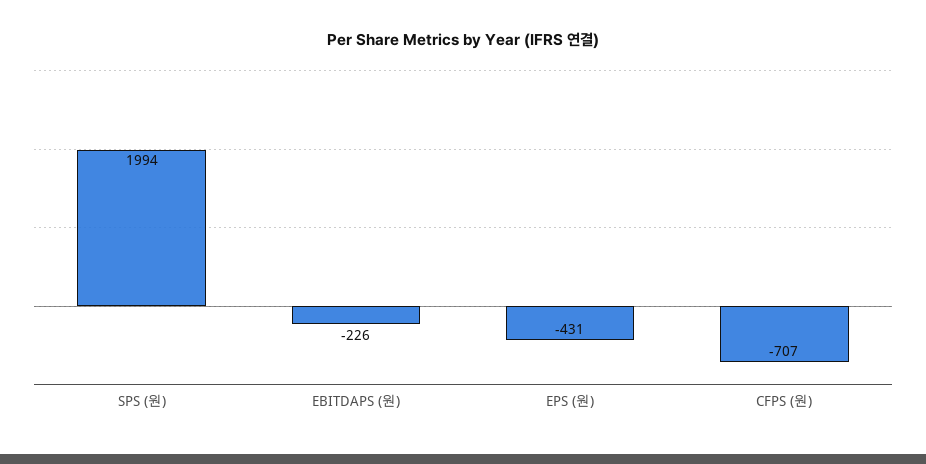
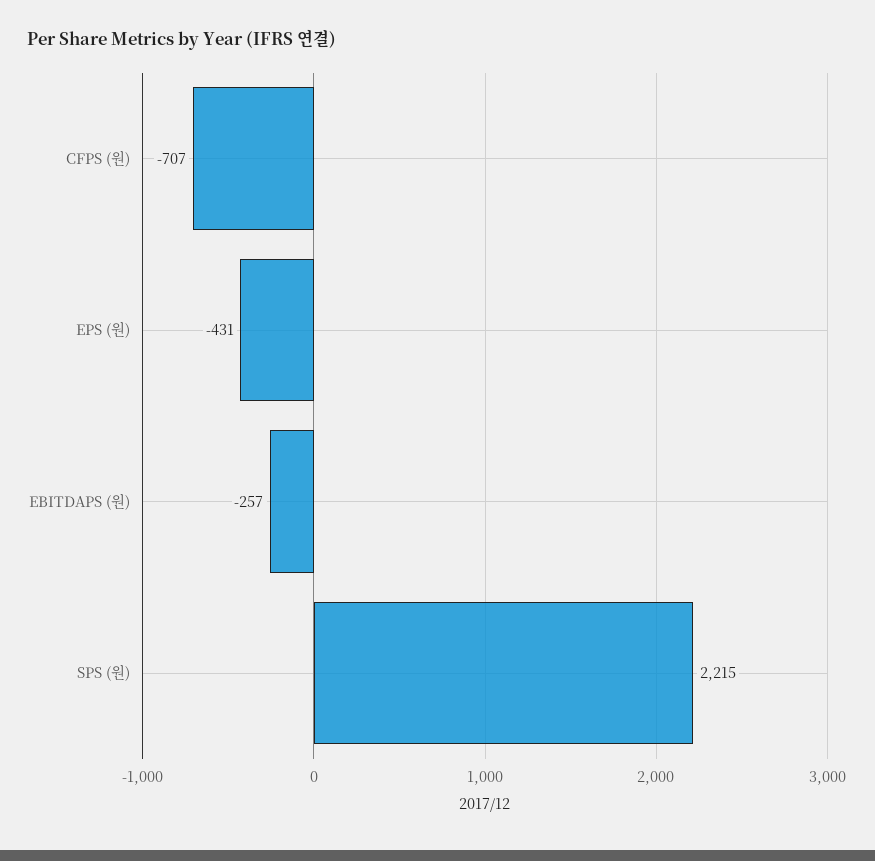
  {
-   "SPS (원)": 1994,
+   "SPS (원)": 2215,
-   "EBITDAPS (원)": -226,
+   "EBITDAPS (원)": -257,
    "EPS (원)": -431,
    "CFPS (원)": -707
  }

